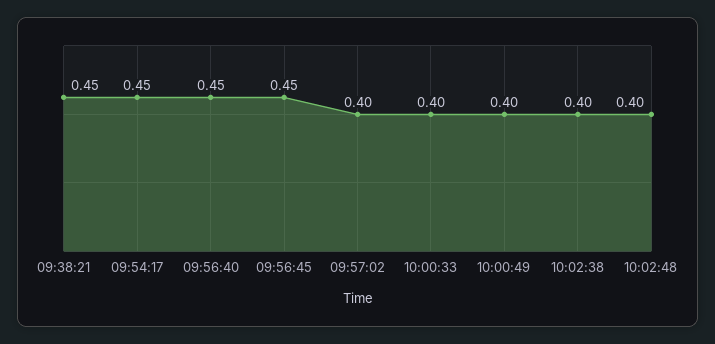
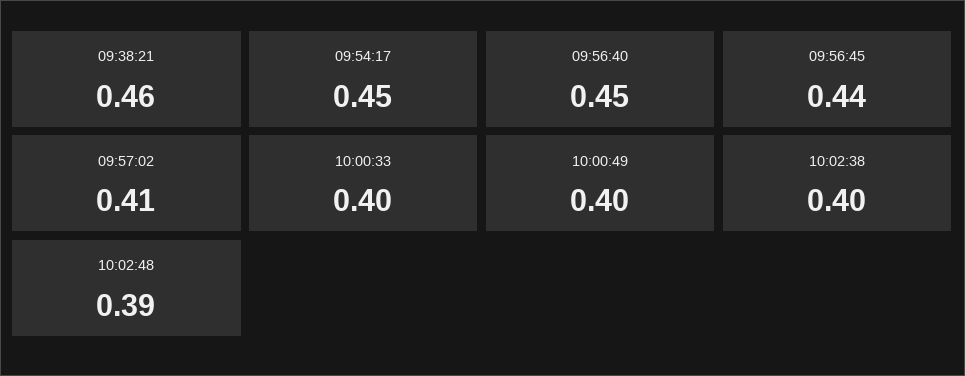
  {
-   "09:38:21": 0.45,
+   "09:38:21": 0.46,
    "09:54:17": 0.45,
    "09:56:40": 0.45,
-   "09:56:45": 0.45,
+   "09:56:45": 0.44,
-   "09:57:02": 0.4,
+   "09:57:02": 0.41,
    "10:00:33": 0.4,
    "10:00:49": 0.4,
    "10:02:38": 0.4,
-   "10:02:48": 0.4
+   "10:02:48": 0.39
  }

